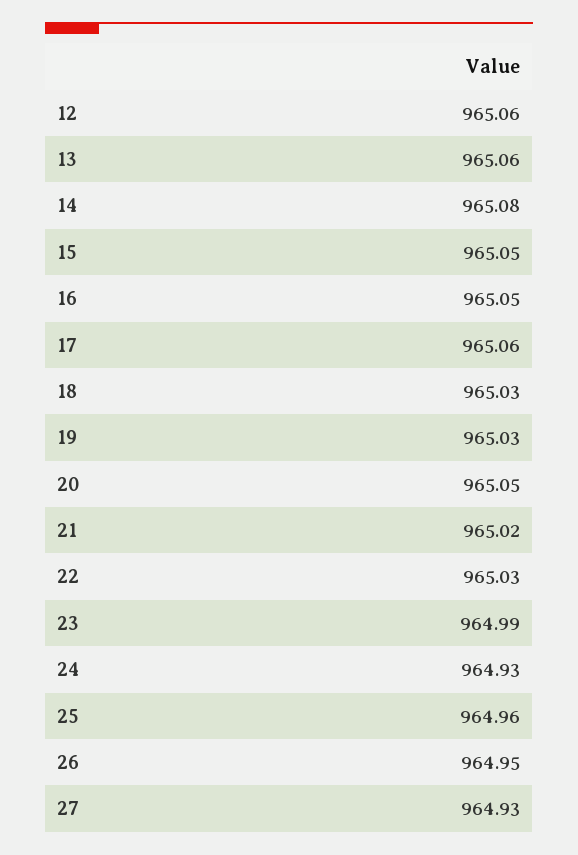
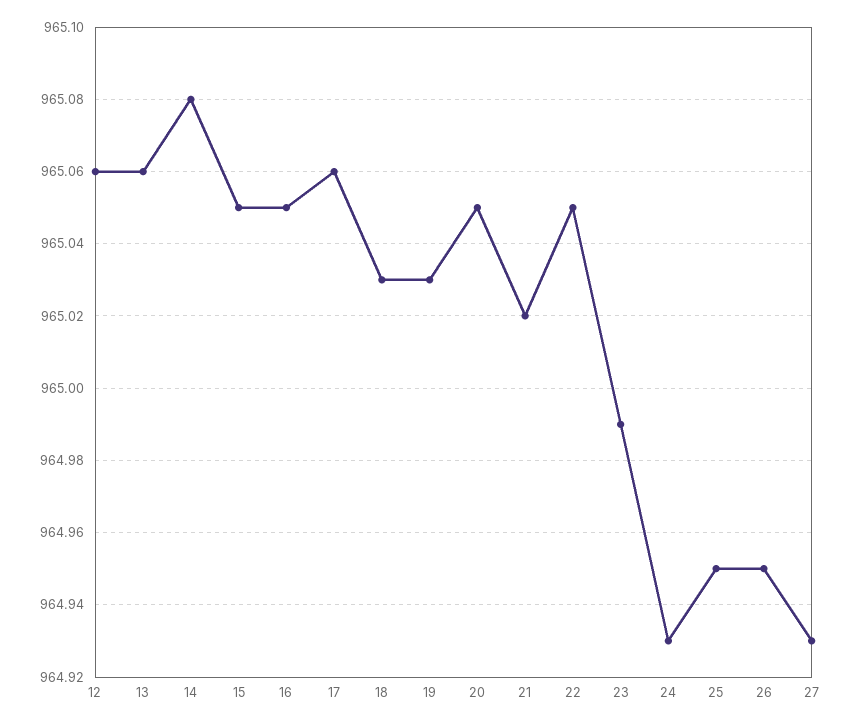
  {
    "12": 965.06,
    "13": 965.06,
    "14": 965.08,
    "15": 965.05,
    "16": 965.05,
    "17": 965.06,
    "18": 965.03,
    "19": 965.03,
    "20": 965.05,
    "21": 965.02,
-   "22": 965.03,
+   "22": 965.05,
    "23": 964.99,
    "24": 964.93,
-   "25": 964.96,
+   "25": 964.95,
    "26": 964.95,
    "27": 964.93
  }

